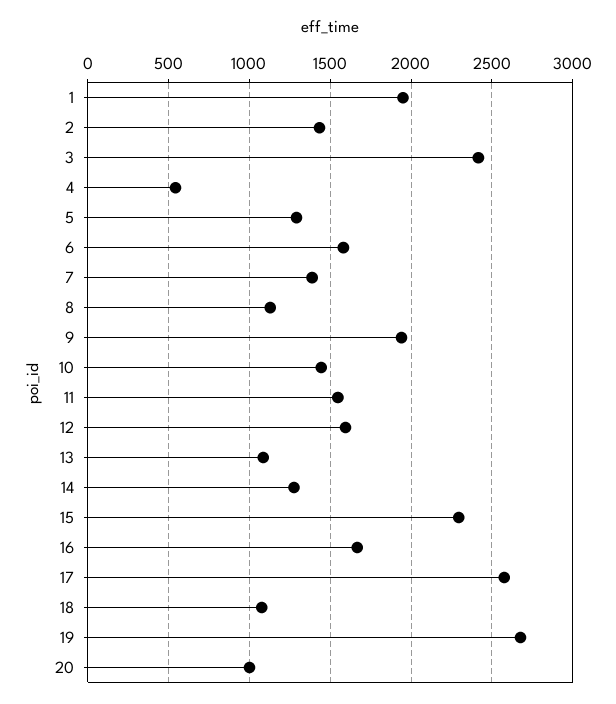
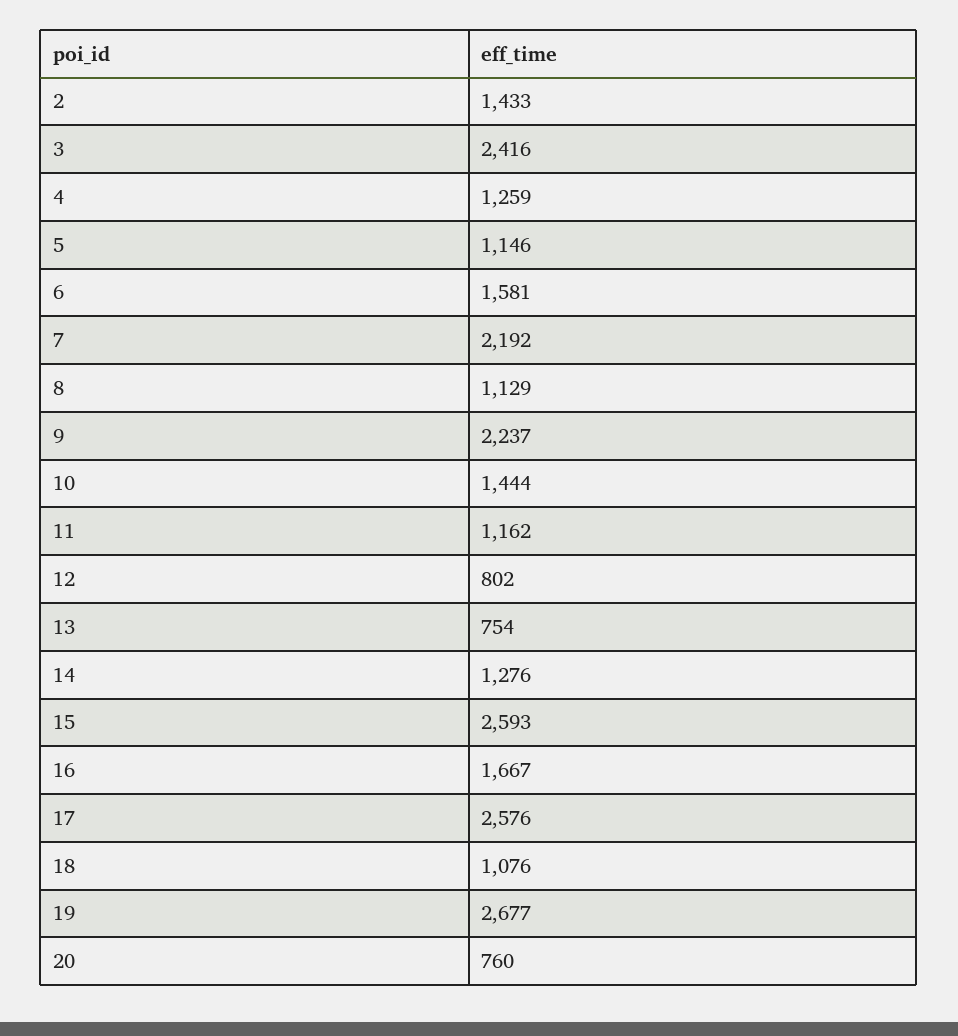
  {
-   "1": 1950,
    "2": 1433,
    "3": 2416,
-   "4": 550,
+   "4": 1259,
-   "5": 1300,
+   "5": 1146,
    "6": 1581,
-   "7": 1400,
+   "7": 2192,
    "8": 1129,
-   "9": 1950,
+   "9": 2237,
    "10": 1444,
-   "11": 1550,
+   "11": 1162,
-   "12": 1600,
+   "12": 802,
-   "13": 1100,
+   "13": 754,
    "14": 1276,
-   "15": 2300,
+   "15": 2593,
    "16": 1667,
    "17": 2576,
    "18": 1076,
    "19": 2677,
-   "20": 1000
+   "20": 760
  }

